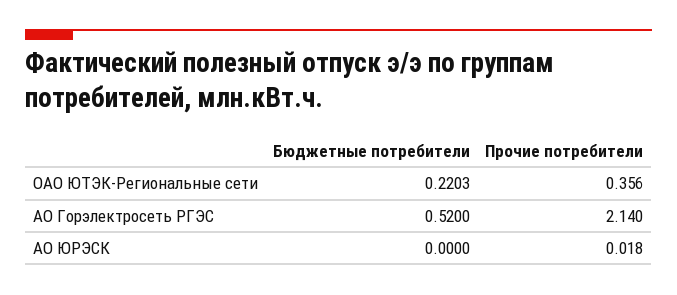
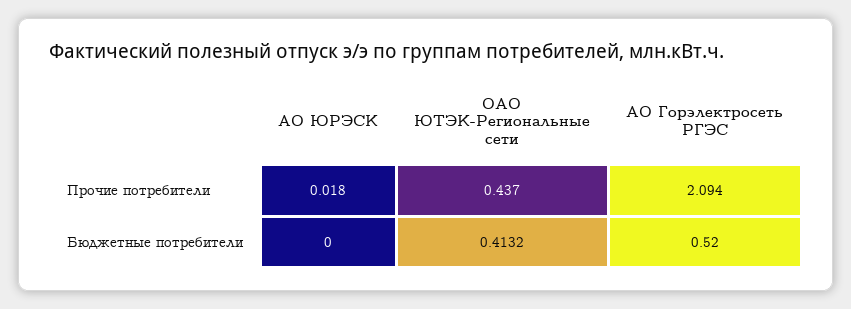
  {
    "Бюджетные потребители": {
-     "ОАО ЮТЭК-Региональные сети": 0.2203,
+     "ОАО ЮТЭК-Региональные сети": 0.4132,
      "АО Горэлектросеть РГЭС": 0.52,
      "АО ЮРЭСК": 0
    },
    "Прочие потребители": {
-     "ОАО ЮТЭК-Региональные сети": 0.356,
+     "ОАО ЮТЭК-Региональные сети": 0.437,
-     "АО Горэлектросеть РГЭС": 2.14,
+     "АО Горэлектросеть РГЭС": 2.094,
      "АО ЮРЭСК": 0.018
    }
  }

